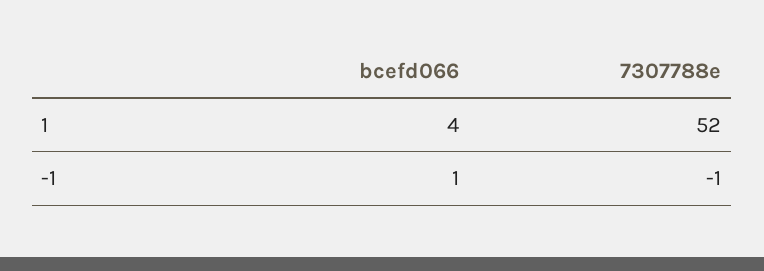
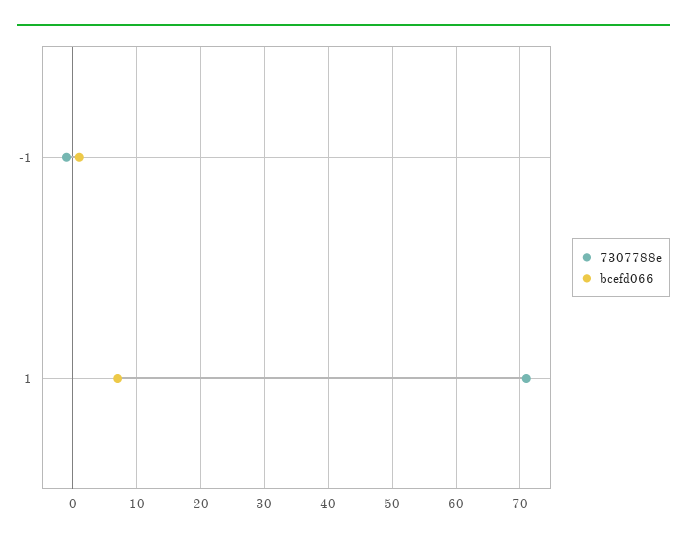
  {
    "bcefd066": {
-     "1": 4,
+     "1": 7,
      "-1": 1
    },
    "7307788e": {
-     "1": 52,
+     "1": 71,
      "-1": -1
    }
  }

